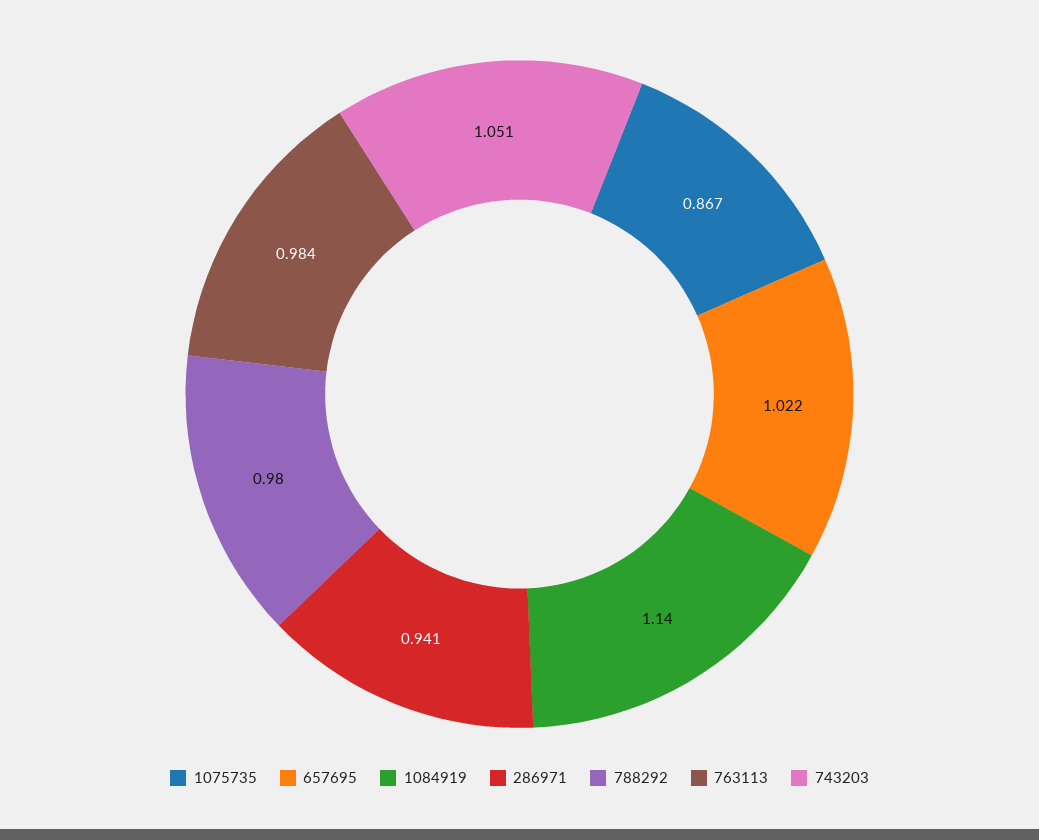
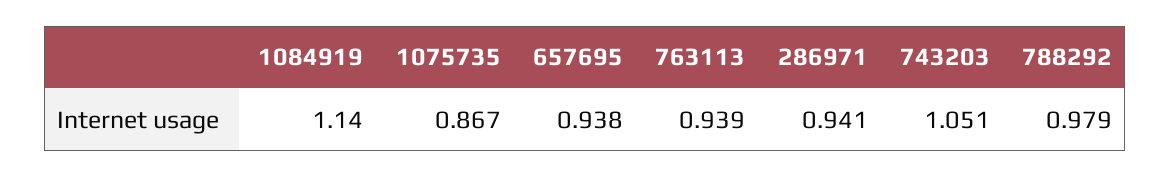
  {
    "1075735": 0.867,
-   "657695": 1.022,
+   "657695": 0.938,
    "1084919": 1.14,
    "286971": 0.941,
-   "788292": 0.98,
+   "788292": 0.979,
-   "763113": 0.984,
+   "763113": 0.939,
    "743203": 1.051
  }

